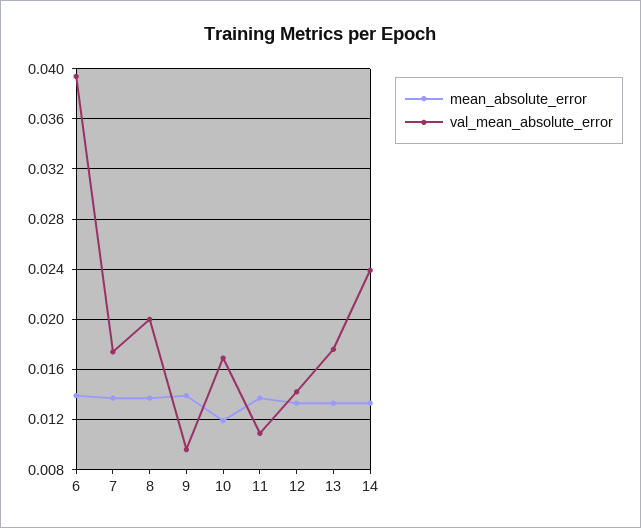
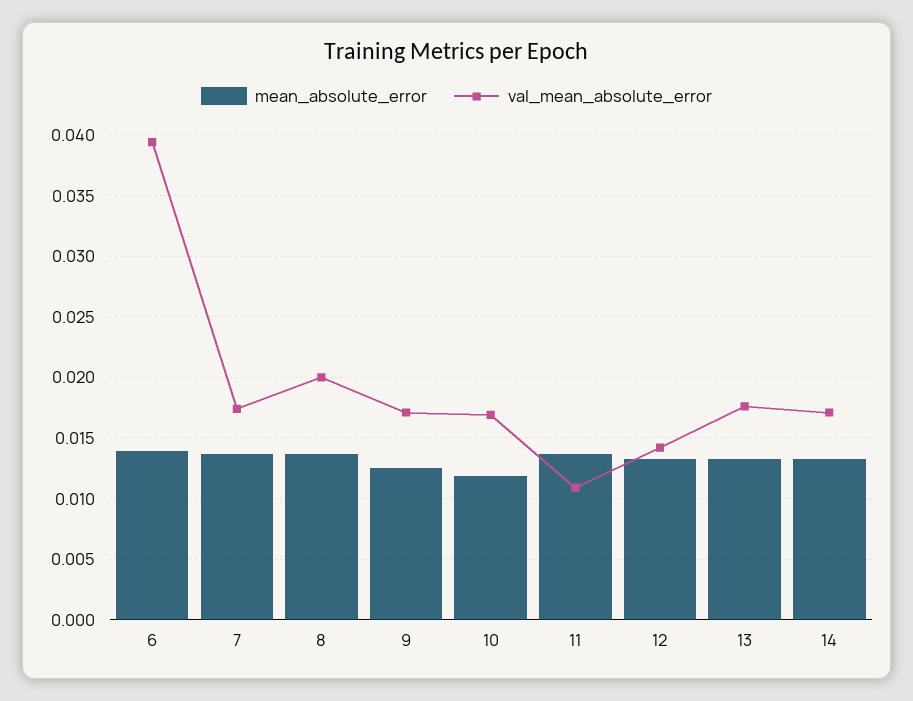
  {
    "mean_absolute_error": {
      "6": 0.014,
      "7": 0.0135,
      "8": 0.0135,
-     "9": 0.014,
+     "9": 0.0125,
      "10": 0.012,
      "11": 0.0135,
      "12": 0.0135,
      "13": 0.0135,
      "14": 0.0135
    },
    "val_mean_absolute_error": {
      "6": 0.0395,
      "7": 0.0175,
      "8": 0.02,
-     "9": 0.0095,
+     "9": 0.017,
      "10": 0.017,
      "11": 0.011,
      "12": 0.014,
      "13": 0.0175,
-     "14": 0.024
+     "14": 0.017
    }
  }

